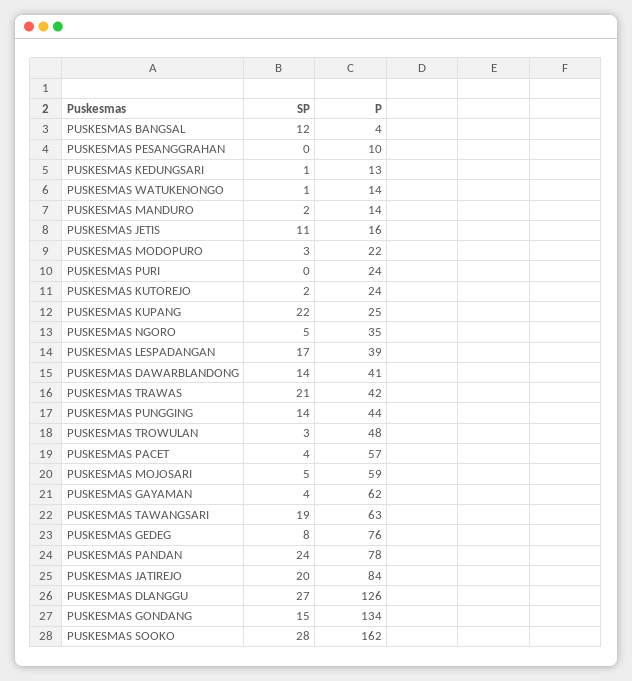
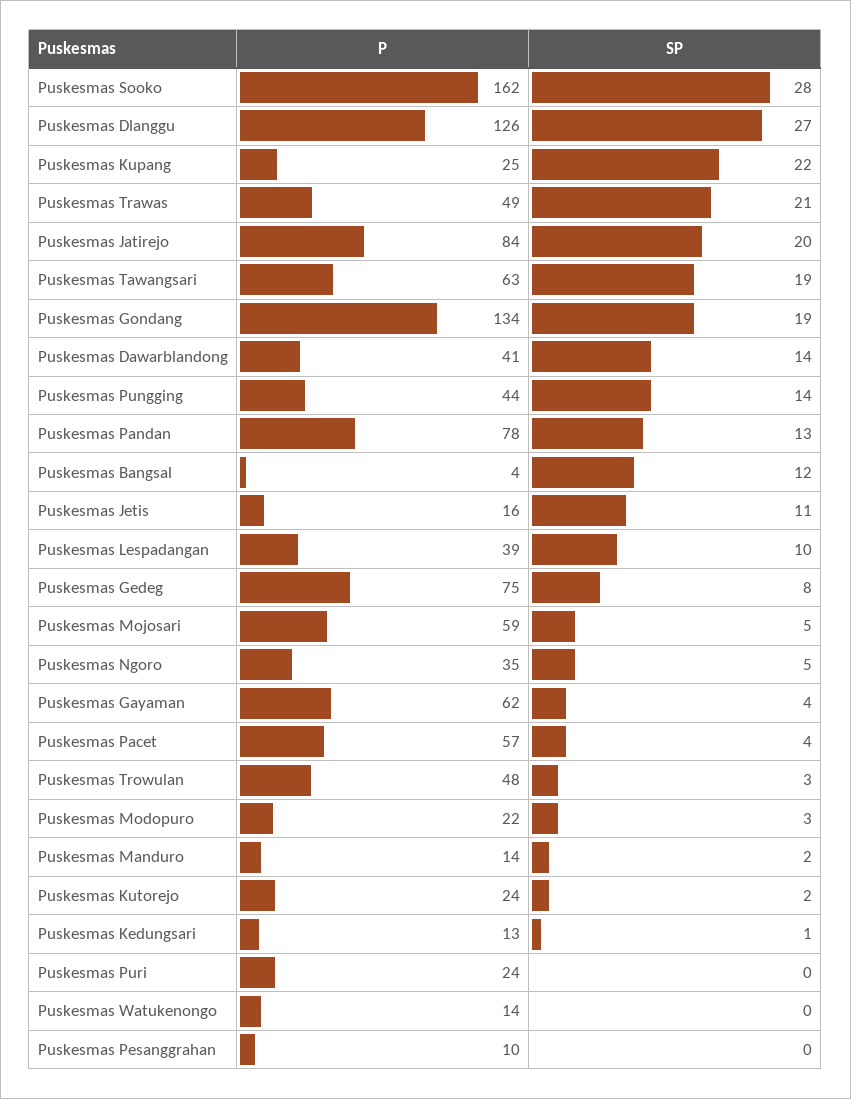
  {
    "SP": {
      "PUSKESMAS BANGSAL": 12,
      "PUSKESMAS PESANGGRAHAN": 0,
      "PUSKESMAS KEDUNGSARI": 1,
-     "PUSKESMAS WATUKENONGO": 1,
+     "PUSKESMAS WATUKENONGO": 0,
      "PUSKESMAS MANDURO": 2,
      "PUSKESMAS JETIS": 11,
      "PUSKESMAS MODOPURO": 3,
      "PUSKESMAS PURI": 0,
      "PUSKESMAS KUTOREJO": 2,
      "PUSKESMAS KUPANG": 22,
      "PUSKESMAS NGORO": 5,
-     "PUSKESMAS LESPADANGAN": 17,
+     "PUSKESMAS LESPADANGAN": 10,
      "PUSKESMAS DAWARBLANDONG": 14,
      "PUSKESMAS TRAWAS": 21,
      "PUSKESMAS PUNGGING": 14,
      "PUSKESMAS TROWULAN": 3,
      "PUSKESMAS PACET": 4,
      "PUSKESMAS MOJOSARI": 5,
      "PUSKESMAS GAYAMAN": 4,
      "PUSKESMAS TAWANGSARI": 19,
      "PUSKESMAS GEDEG": 8,
-     "PUSKESMAS PANDAN": 24,
+     "PUSKESMAS PANDAN": 13,
      "PUSKESMAS JATIREJO": 20,
      "PUSKESMAS DLANGGU": 27,
-     "PUSKESMAS GONDANG": 15,
+     "PUSKESMAS GONDANG": 19,
      "PUSKESMAS SOOKO": 28
    },
    "P": {
      "PUSKESMAS BANGSAL": 4,
      "PUSKESMAS PESANGGRAHAN": 10,
      "PUSKESMAS KEDUNGSARI": 13,
      "PUSKESMAS WATUKENONGO": 14,
      "PUSKESMAS MANDURO": 14,
      "PUSKESMAS JETIS": 16,
      "PUSKESMAS MODOPURO": 22,
      "PUSKESMAS PURI": 24,
      "PUSKESMAS KUTOREJO": 24,
      "PUSKESMAS KUPANG": 25,
      "PUSKESMAS NGORO": 35,
      "PUSKESMAS LESPADANGAN": 39,
      "PUSKESMAS DAWARBLANDONG": 41,
-     "PUSKESMAS TRAWAS": 42,
+     "PUSKESMAS TRAWAS": 49,
      "PUSKESMAS PUNGGING": 44,
      "PUSKESMAS TROWULAN": 48,
      "PUSKESMAS PACET": 57,
      "PUSKESMAS MOJOSARI": 59,
      "PUSKESMAS GAYAMAN": 62,
      "PUSKESMAS TAWANGSARI": 63,
-     "PUSKESMAS GEDEG": 76,
+     "PUSKESMAS GEDEG": 75,
      "PUSKESMAS PANDAN": 78,
      "PUSKESMAS JATIREJO": 84,
      "PUSKESMAS DLANGGU": 126,
      "PUSKESMAS GONDANG": 134,
      "PUSKESMAS SOOKO": 162
    }
  }

